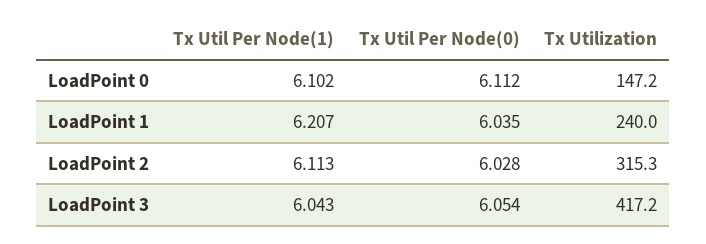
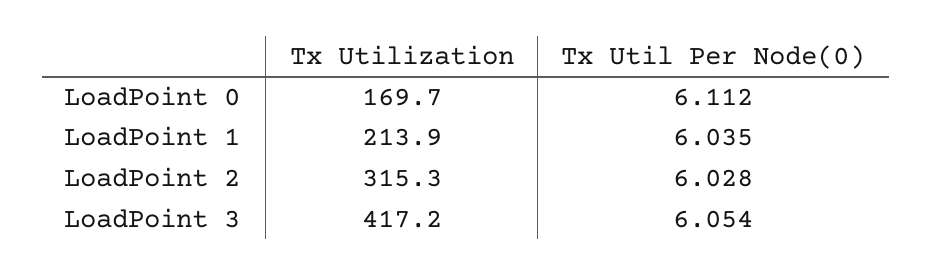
  {
-   "Tx Util Per Node(1)": {
-     "LoadPoint 0": 6.102,
-     "LoadPoint 1": 6.207,
-     "LoadPoint 2": 6.113,
-     "LoadPoint 3": 6.043
-   },
    "Tx Util Per Node(0)": {
      "LoadPoint 0": 6.112,
      "LoadPoint 1": 6.035,
      "LoadPoint 2": 6.028,
      "LoadPoint 3": 6.054
    },
    "Tx Utilization": {
-     "LoadPoint 0": 147.2,
+     "LoadPoint 0": 169.7,
-     "LoadPoint 1": 240,
+     "LoadPoint 1": 213.9,
      "LoadPoint 2": 315.3,
      "LoadPoint 3": 417.2
    }
  }

